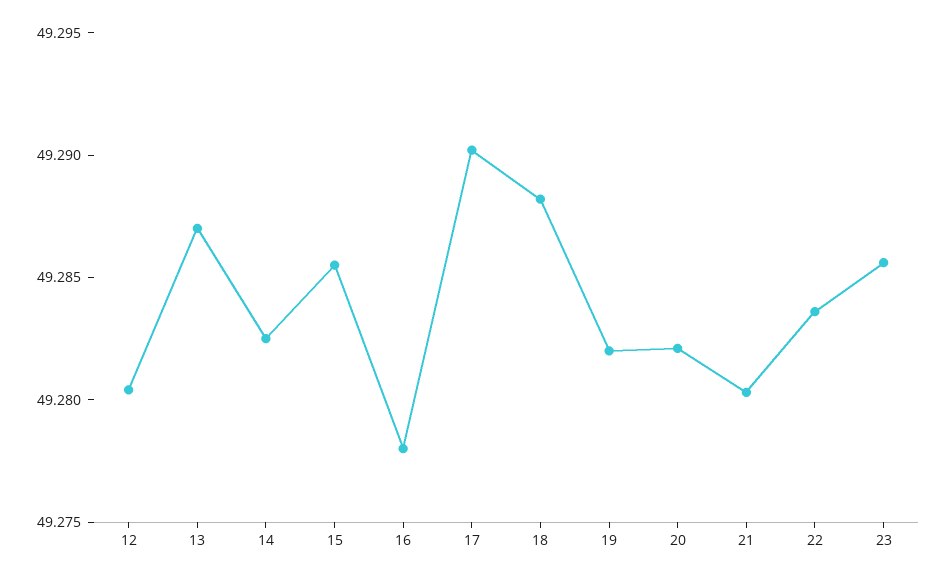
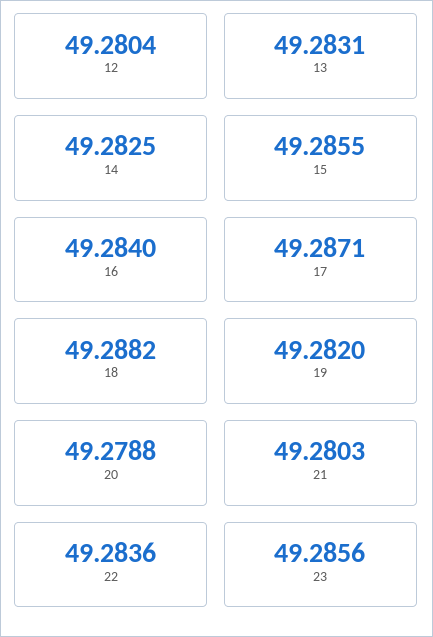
  {
    "12": 49.2804,
-   "13": 49.287,
+   "13": 49.2831,
    "14": 49.2825,
    "15": 49.2855,
-   "16": 49.278,
+   "16": 49.284,
-   "17": 49.29,
+   "17": 49.2871,
    "18": 49.2882,
    "19": 49.282,
-   "20": 49.282,
+   "20": 49.2788,
    "21": 49.2803,
    "22": 49.2836,
    "23": 49.2856
  }

